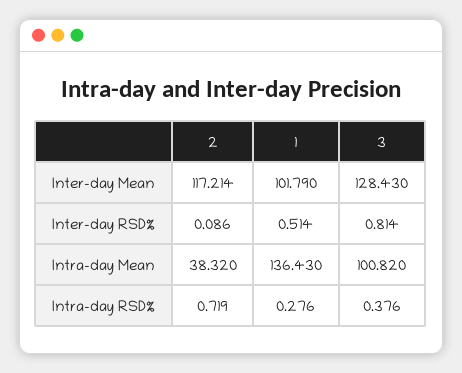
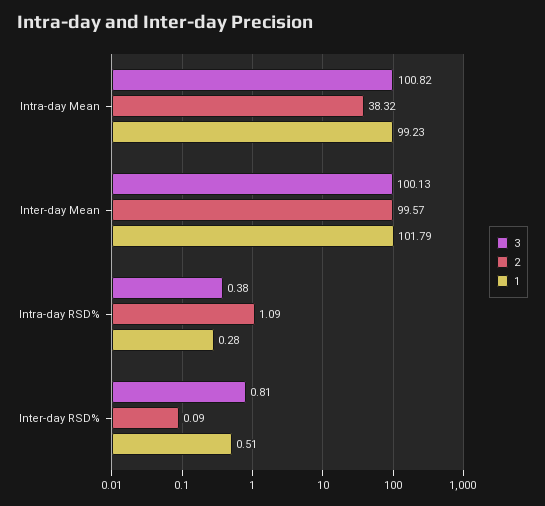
  {
    "2": {
-     "Inter-day Mean": 117.214,
+     "Inter-day Mean": 99.57,
      "Inter-day RSD%": 0.086,
      "Intra-day Mean": 38.32,
-     "Intra-day RSD%": 0.719
+     "Intra-day RSD%": 1.09
    },
    "1": {
      "Inter-day Mean": 101.79,
      "Inter-day RSD%": 0.514,
-     "Intra-day Mean": 136.43,
+     "Intra-day Mean": 99.23,
      "Intra-day RSD%": 0.276
    },
    "3": {
-     "Inter-day Mean": 128.43,
+     "Inter-day Mean": 100.13,
      "Inter-day RSD%": 0.814,
      "Intra-day Mean": 100.82,
      "Intra-day RSD%": 0.376
    }
  }

